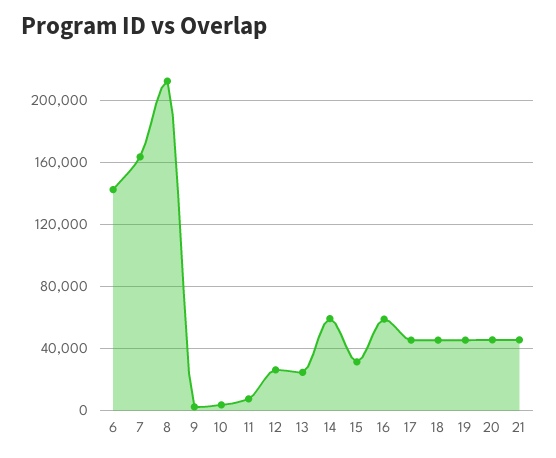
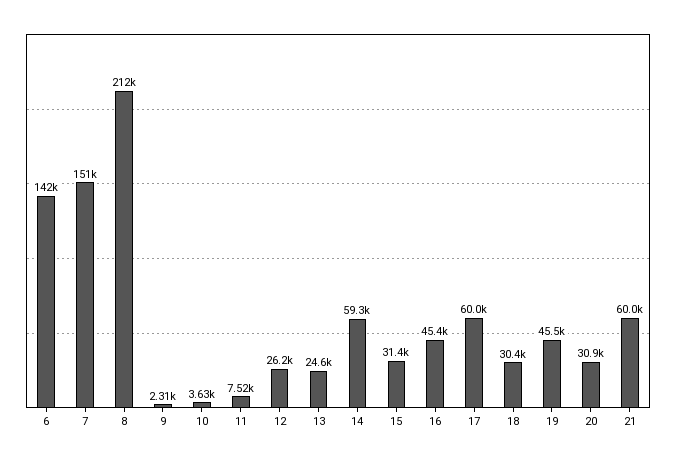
  {
    "6": 142000,
-   "7": 165000,
+   "7": 151000,
    "8": 212000,
    "9": 2310,
    "10": 3630,
    "11": 7520,
    "12": 26200,
    "13": 24600,
    "14": 59300,
    "15": 31400,
-   "16": 60000,
+   "16": 45400,
-   "17": 45000,
+   "17": 60000,
-   "18": 45000,
+   "18": 30400,
    "19": 45500,
-   "20": 45000,
+   "20": 30900,
-   "21": 45000
+   "21": 60000
  }

